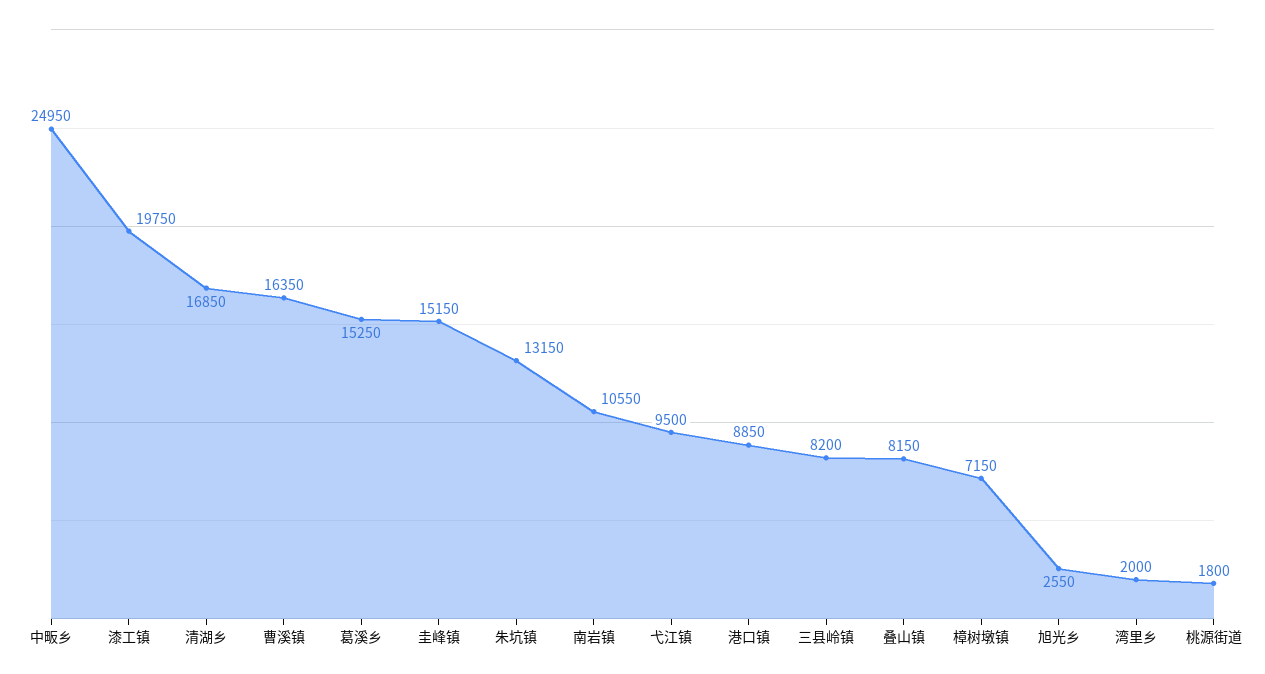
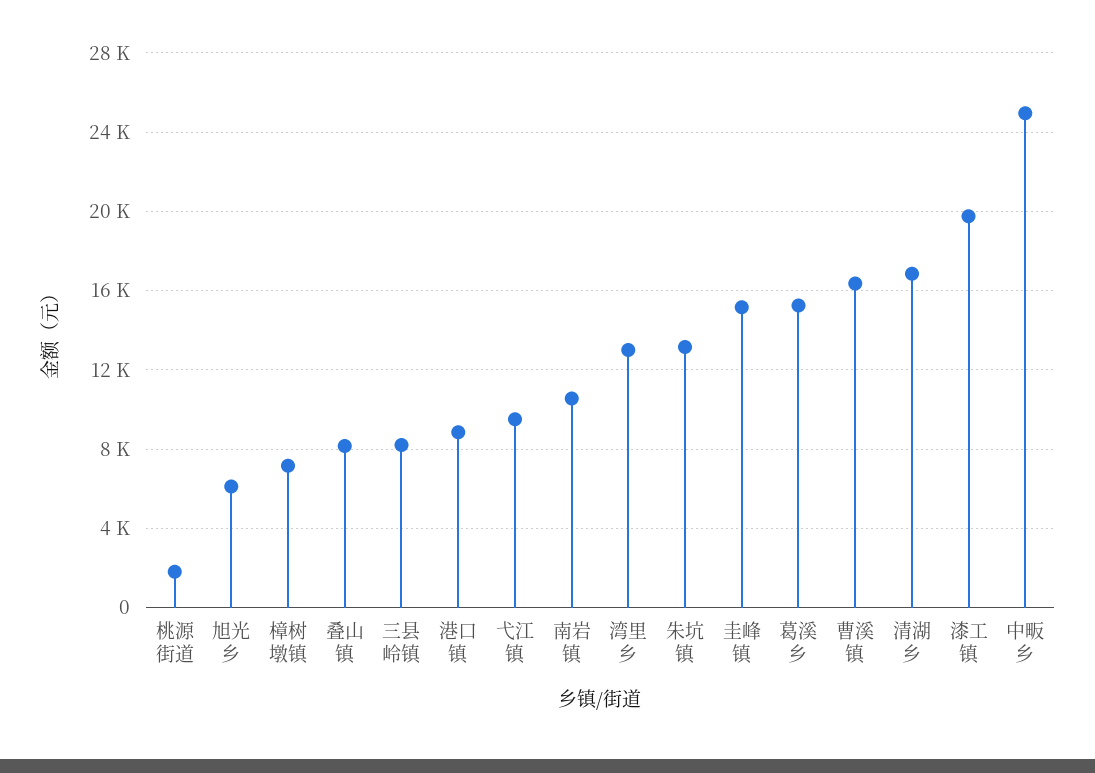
  {
    "中畈乡": 24950,
    "漆工镇": 19750,
    "清湖乡": 16850,
    "曹溪镇": 16350,
    "葛溪乡": 15250,
    "圭峰镇": 15150,
    "朱坑镇": 13150,
    "南岩镇": 10550,
    "弋江镇": 9500,
    "港口镇": 8850,
    "三县岭镇": 8200,
    "叠山镇": 8150,
    "樟树墩镇": 7150,
-   "旭光乡": 2550,
+   "旭光乡": 6000,
-   "湾里乡": 2000,
+   "湾里乡": 13000,
    "桃源街道": 1800
  }

